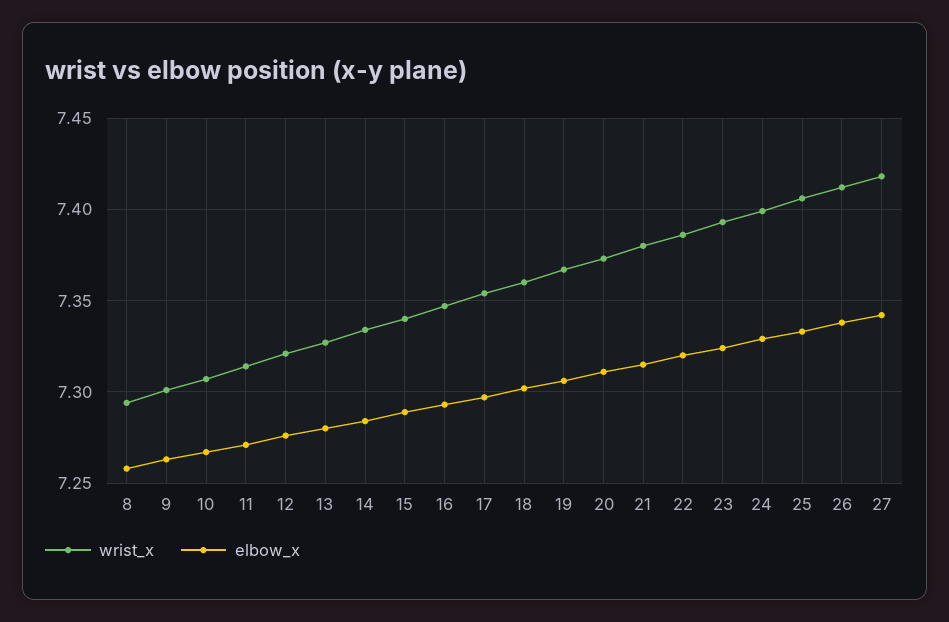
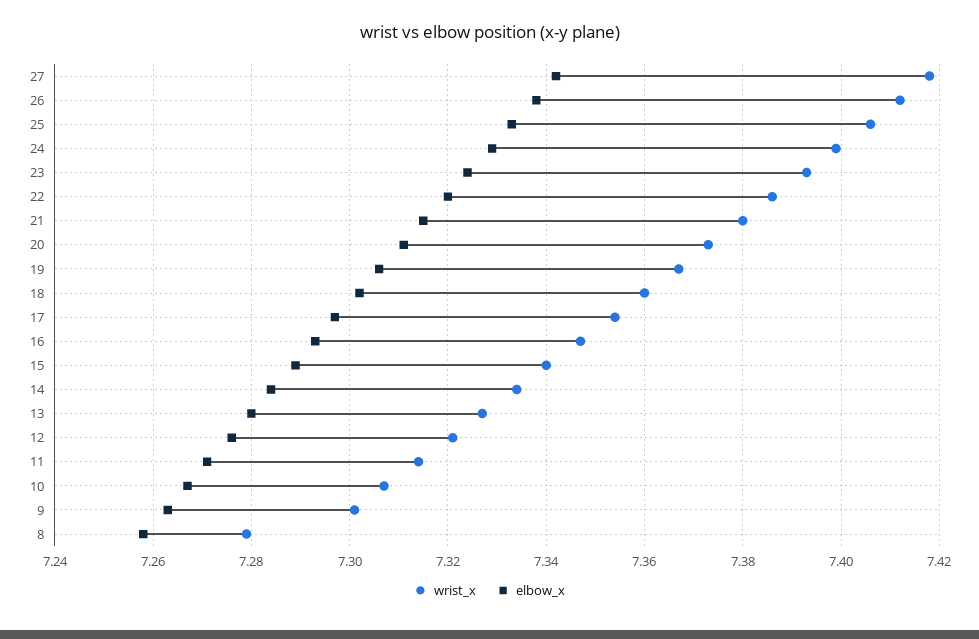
  {
    "wrist_x": {
-     "8": 7.295,
+     "8": 7.28,
      "9": 7.3,
      "10": 7.305,
      "11": 7.315,
      "12": 7.32,
      "13": 7.325,
      "14": 7.335,
      "15": 7.34,
      "16": 7.345,
      "17": 7.355,
      "18": 7.36,
      "19": 7.365,
      "20": 7.375,
      "21": 7.38,
      "22": 7.385,
      "23": 7.395,
      "24": 7.4,
      "25": 7.405,
      "26": 7.41,
      "27": 7.42
    },
    "elbow_x": {
      "8": 7.26,
      "9": 7.265,
      "10": 7.265,
      "11": 7.27,
      "12": 7.275,
      "13": 7.28,
      "14": 7.285,
      "15": 7.29,
      "16": 7.295,
      "17": 7.295,
      "18": 7.3,
      "19": 7.305,
      "20": 7.31,
      "21": 7.315,
      "22": 7.32,
      "23": 7.325,
      "24": 7.33,
      "25": 7.335,
      "26": 7.34,
      "27": 7.34
    }
  }

